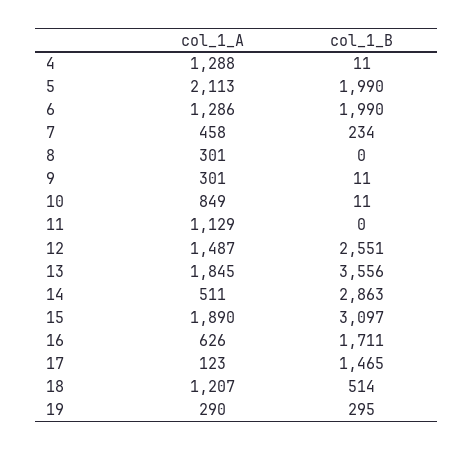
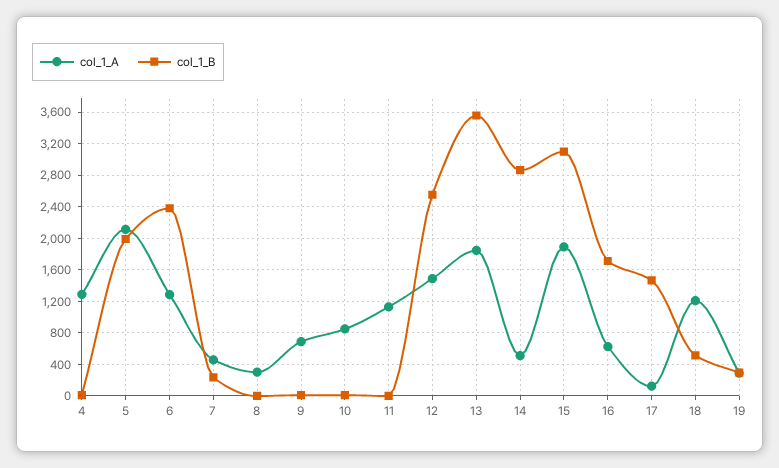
  {
    "col_1_A": {
      "4": 1288,
      "5": 2113,
      "6": 1286,
      "7": 458,
      "8": 301,
-     "9": 301,
+     "9": 700,
      "10": 849,
      "11": 1129,
      "12": 1487,
      "13": 1845,
      "14": 511,
      "15": 1890,
      "16": 626,
      "17": 123,
      "18": 1207,
      "19": 290
    },
    "col_1_B": {
      "4": 11,
      "5": 1990,
-     "6": 1990,
+     "6": 2400,
      "7": 234,
      "8": 0,
      "9": 11,
      "10": 11,
      "11": 0,
      "12": 2551,
      "13": 3556,
      "14": 2863,
      "15": 3097,
      "16": 1711,
      "17": 1465,
      "18": 514,
      "19": 295
    }
  }

